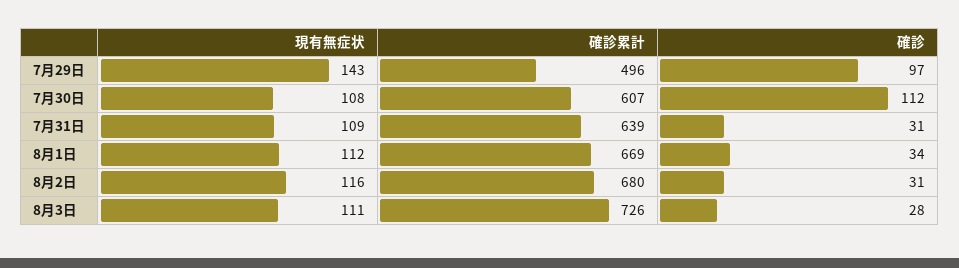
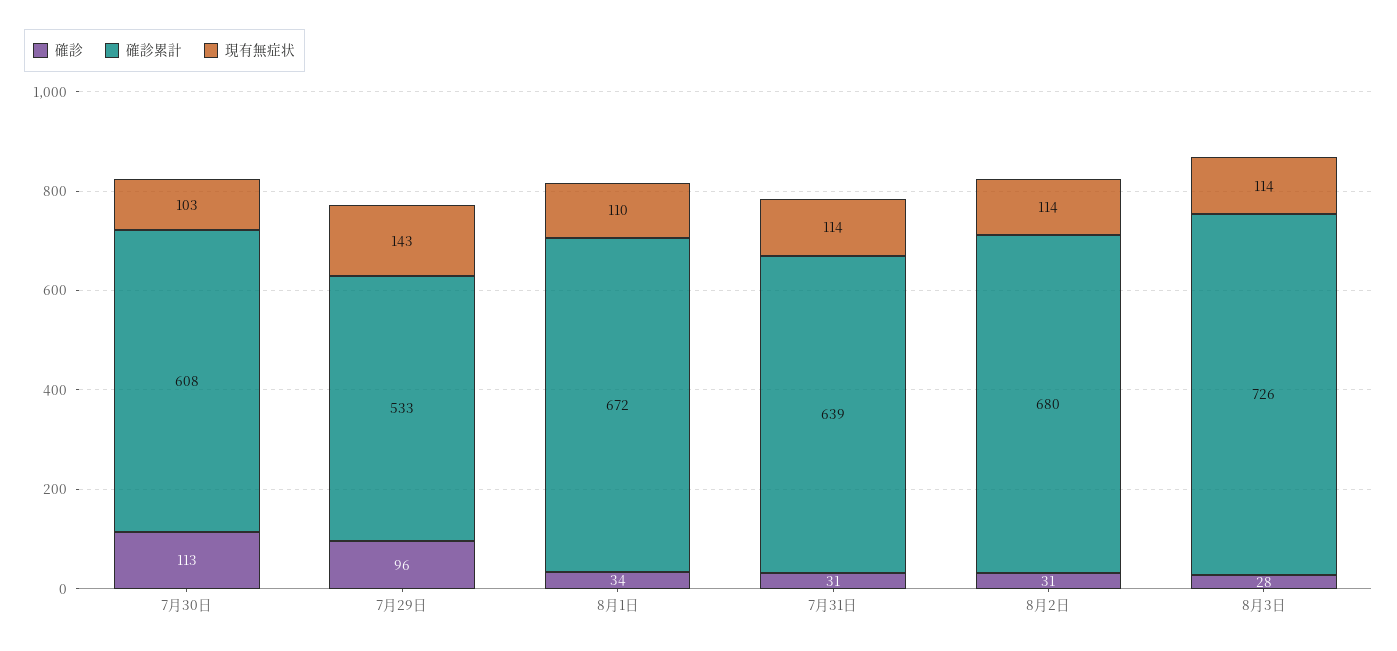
  {
    "現有無症状": {
      "7月29日": 143,
-     "7月30日": 108,
+     "7月30日": 103,
-     "7月31日": 109,
+     "7月31日": 114,
-     "8月1日": 112,
+     "8月1日": 110,
-     "8月2日": 116,
+     "8月2日": 114,
-     "8月3日": 111
+     "8月3日": 114
    },
    "確診累計": {
-     "7月29日": 496,
+     "7月29日": 533,
-     "7月30日": 607,
+     "7月30日": 608,
      "7月31日": 639,
-     "8月1日": 669,
+     "8月1日": 672,
      "8月2日": 680,
      "8月3日": 726
    },
    "確診": {
-     "7月29日": 97,
+     "7月29日": 96,
-     "7月30日": 112,
+     "7月30日": 113,
      "7月31日": 31,
      "8月1日": 34,
      "8月2日": 31,
      "8月3日": 28
    }
  }

